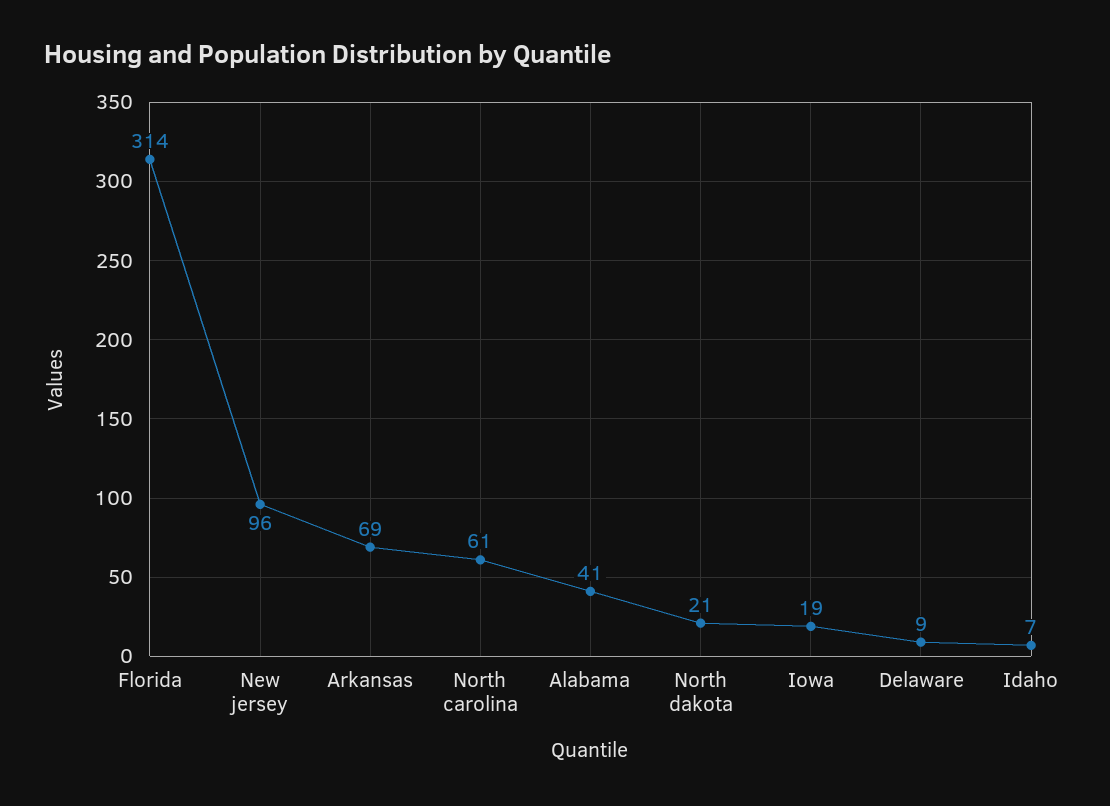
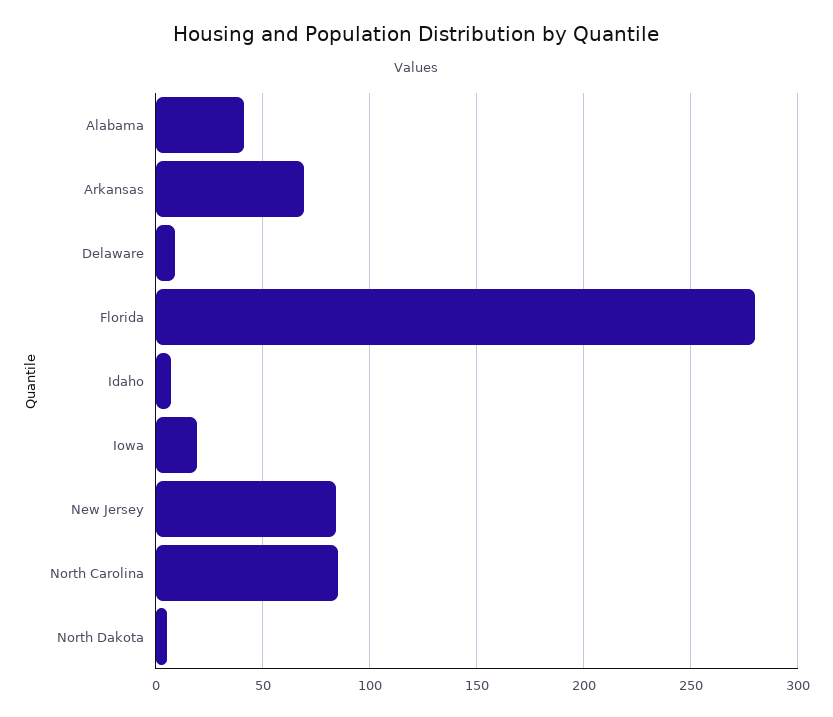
  {
-   "Florida": 314,
+   "Florida": 280,
-   "New jersey": 96,
+   "New jersey": 85,
    "Arkansas": 69,
-   "North carolina": 61,
+   "North carolina": 85,
    "Alabama": 41,
-   "North dakota": 21,
+   "North dakota": 5,
    "Iowa": 19,
    "Delaware": 9,
    "Idaho": 7
  }

